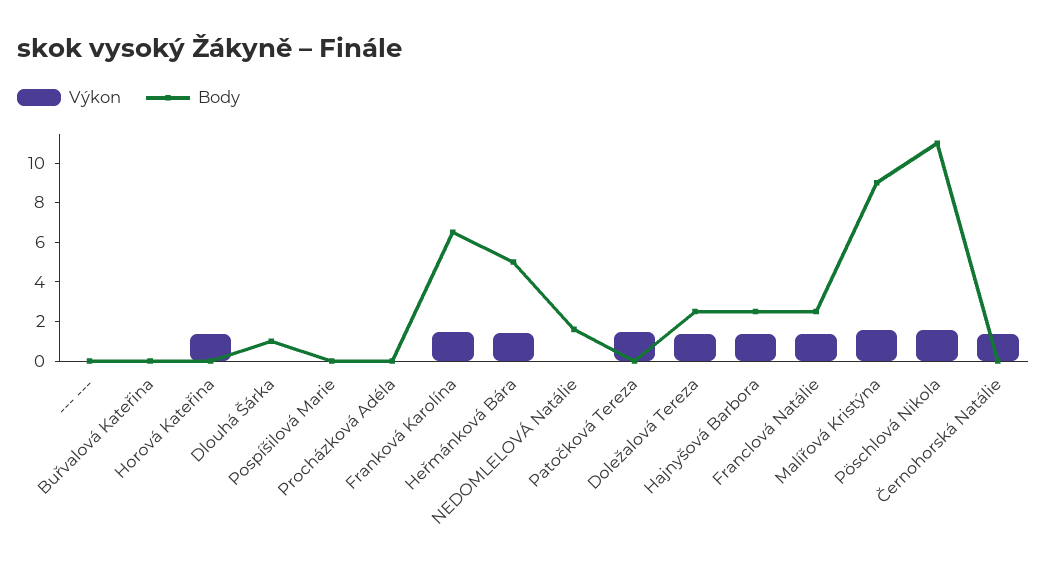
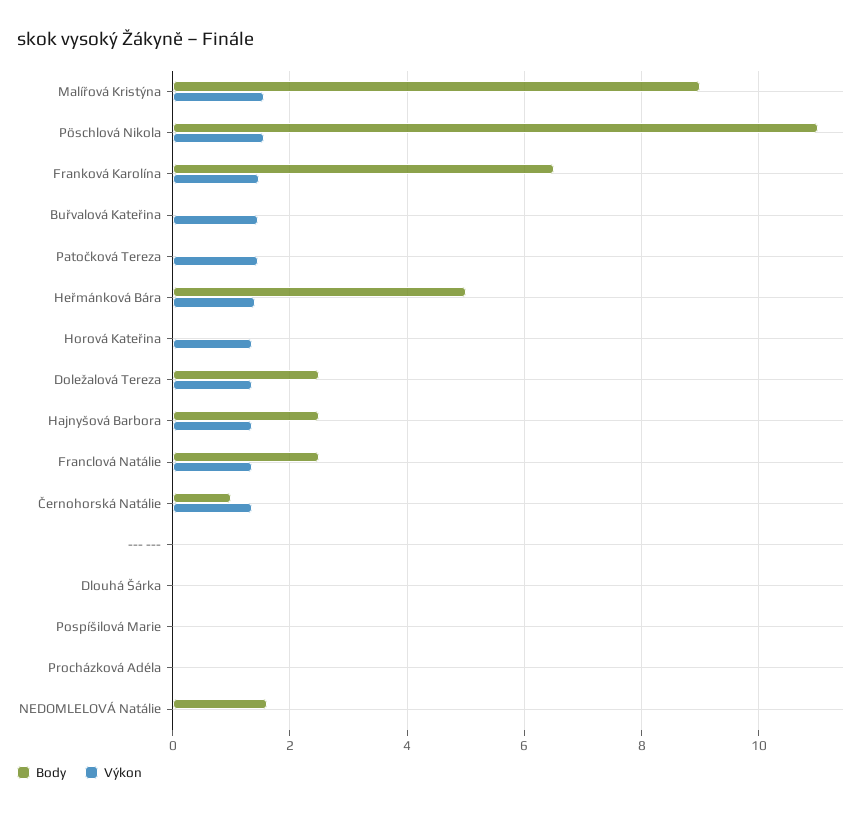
  {
    "Výkon": {
      "--- ---": 0,
-     "Buřvalová Kateřina": 0,
+     "Buřvalová Kateřina": 1.4,
      "Horová Kateřina": 1.4,
      "Dlouhá Šárka": 0,
      "Pospíšilová Marie": 0,
      "Procházková Adéla": 0,
      "Franková Karolína": 1.4,
      "Heřmánková Bára": 1.4,
      "NEDOMLELOVÁ Natálie": 0,
      "Patočková Tereza": 1.4,
      "Doležalová Tereza": 1.4,
      "Hajnyšová Barbora": 1.4,
      "Franclová Natálie": 1.4,
      "Malířová Kristýna": 1.6,
      "Pöschlová Nikola": 1.6,
      "Černohorská Natálie": 1.4
    },
    "Body": {
      "--- ---": 0,
      "Buřvalová Kateřina": 0,
      "Horová Kateřina": 0,
-     "Dlouhá Šárka": 1,
+     "Dlouhá Šárka": 0,
      "Pospíšilová Marie": 0,
      "Procházková Adéla": 0,
      "Franková Karolína": 6.6,
      "Heřmánková Bára": 5,
      "NEDOMLELOVÁ Natálie": 1.6,
      "Patočková Tereza": 0,
      "Doležalová Tereza": 2.6,
      "Hajnyšová Barbora": 2.6,
      "Franclová Natálie": 2.6,
      "Malířová Kristýna": 9,
      "Pöschlová Nikola": 11,
-     "Černohorská Natálie": 0
+     "Černohorská Natálie": 1
    }
  }

